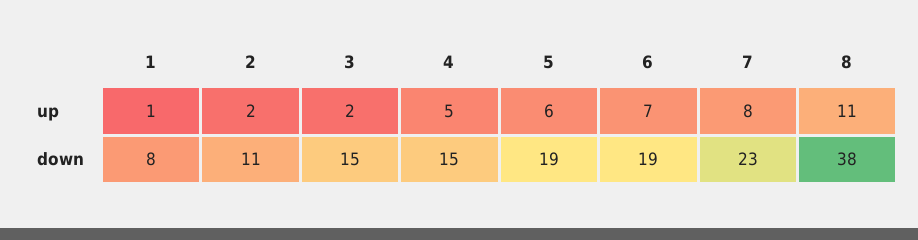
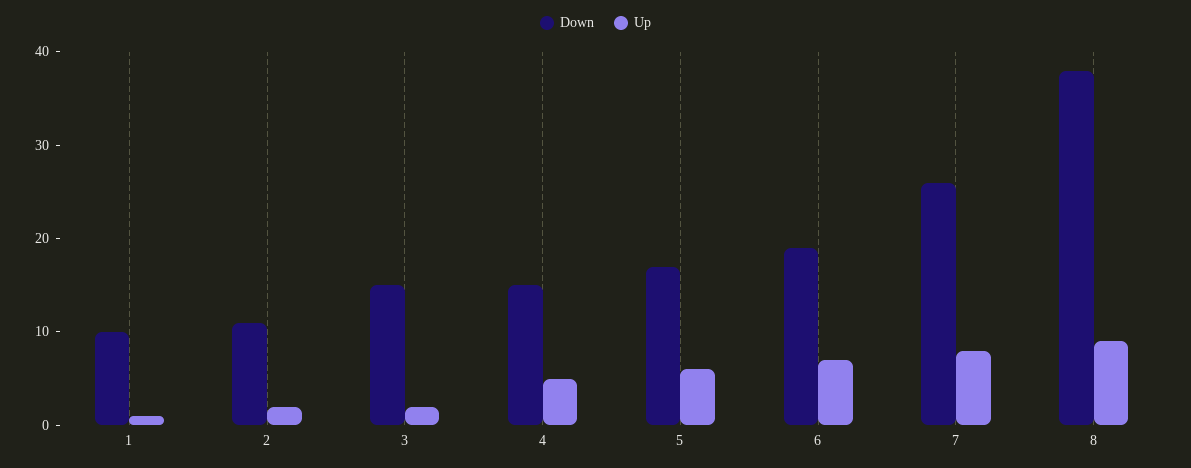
  {
    "up": {
      "1": 1,
      "2": 2,
      "3": 2,
      "4": 5,
      "5": 6,
      "6": 7,
      "7": 8,
-     "8": 11
+     "8": 9
    },
    "down": {
-     "1": 8,
+     "1": 10,
      "2": 11,
      "3": 15,
      "4": 15,
-     "5": 19,
+     "5": 17,
      "6": 19,
-     "7": 23,
+     "7": 26,
      "8": 38
    }
  }

